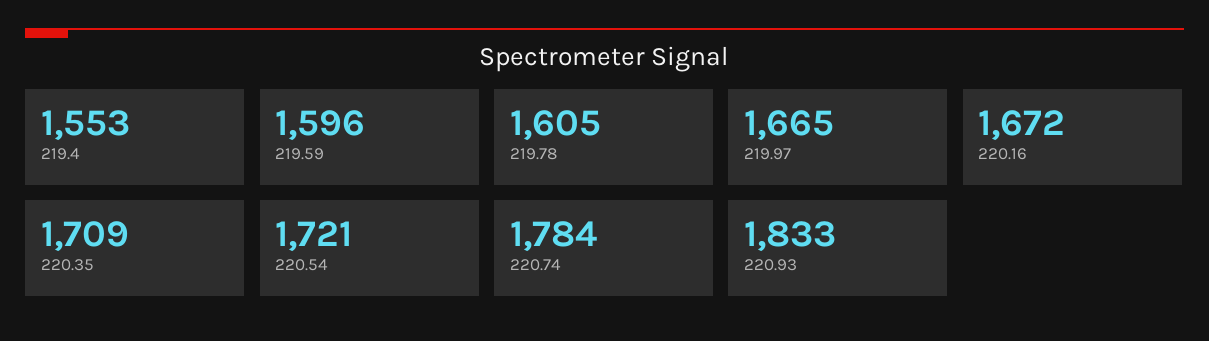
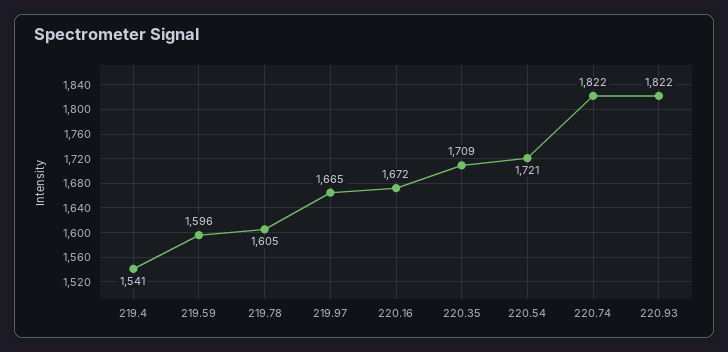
  {
-   "219.4": 1553,
+   "219.4": 1541,
    "219.59": 1596,
    "219.78": 1605,
    "219.97": 1665,
    "220.16": 1672,
    "220.35": 1709,
    "220.54": 1721,
-   "220.74": 1784,
+   "220.74": 1822,
-   "220.93": 1833
+   "220.93": 1822
  }

